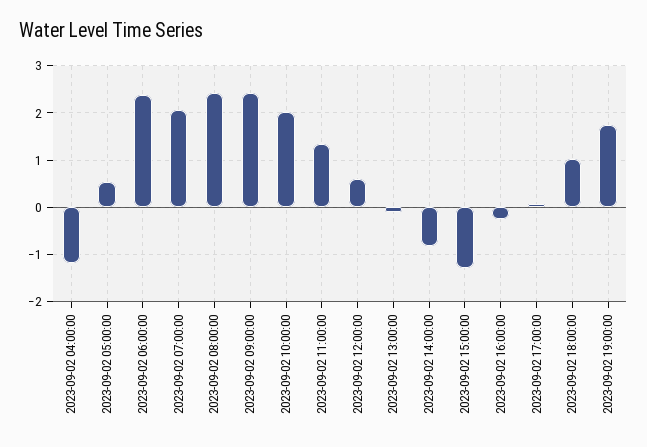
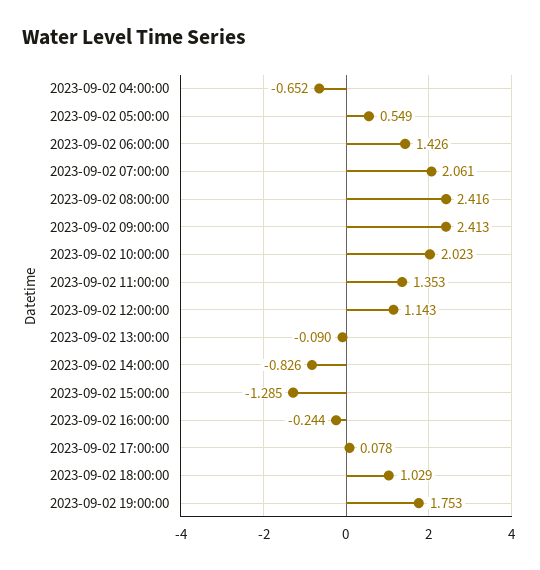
  {
-   "2023-09-02 04:00:00": -1.2,
+   "2023-09-02 04:00:00": -0.652,
    "2023-09-02 05:00:00": 0.549,
-   "2023-09-02 06:00:00": 2.4,
+   "2023-09-02 06:00:00": 1.426,
    "2023-09-02 07:00:00": 2.061,
    "2023-09-02 08:00:00": 2.416,
    "2023-09-02 09:00:00": 2.413,
    "2023-09-02 10:00:00": 2.023,
    "2023-09-02 11:00:00": 1.353,
-   "2023-09-02 12:00:00": 0.6,
+   "2023-09-02 12:00:00": 1.143,
    "2023-09-02 13:00:00": -0.09,
    "2023-09-02 14:00:00": -0.826,
    "2023-09-02 15:00:00": -1.285,
    "2023-09-02 16:00:00": -0.244,
    "2023-09-02 17:00:00": 0.078,
    "2023-09-02 18:00:00": 1.029,
    "2023-09-02 19:00:00": 1.753
  }

